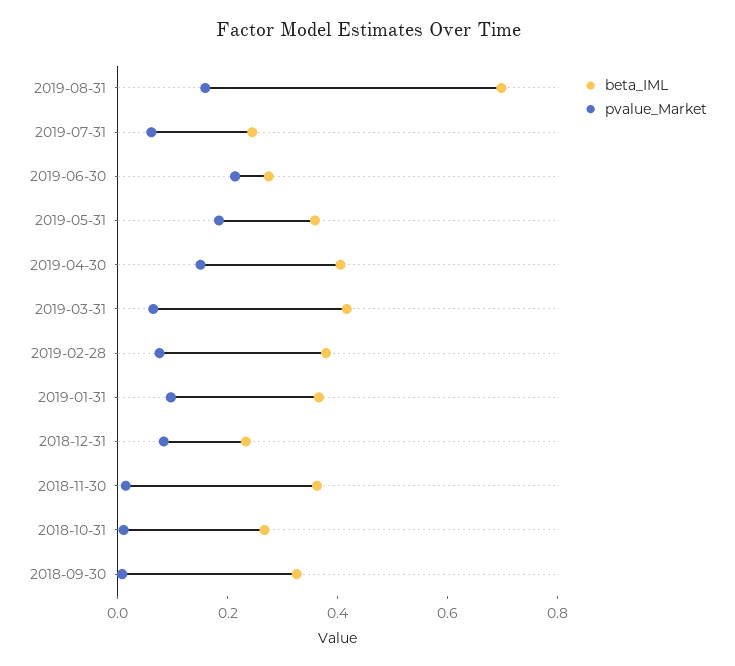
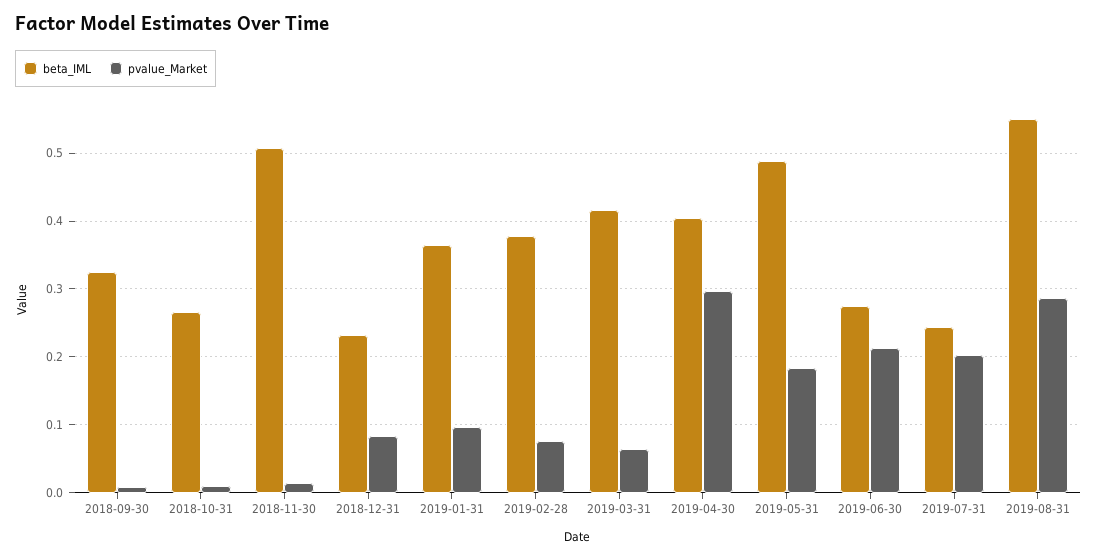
  {
    "beta_IML": {
-     "2019-08-31": 0.7,
+     "2019-08-31": 0.55,
      "2019-07-31": 0.24,
      "2019-06-30": 0.27,
-     "2019-05-31": 0.35,
+     "2019-05-31": 0.49,
      "2019-04-30": 0.4,
      "2019-03-31": 0.42,
      "2019-02-28": 0.38,
      "2019-01-31": 0.37,
      "2018-12-31": 0.23,
-     "2018-11-30": 0.35,
+     "2018-11-30": 0.51,
      "2018-10-31": 0.27,
      "2018-09-30": 0.33
    },
    "pvalue_Market": {
-     "2019-08-31": 0.15,
+     "2019-08-31": 0.29,
-     "2019-07-31": 0.05,
+     "2019-07-31": 0.2,
      "2019-06-30": 0.21,
      "2019-05-31": 0.18,
-     "2019-04-30": 0.15,
+     "2019-04-30": 0.3,
      "2019-03-31": 0.06,
      "2019-02-28": 0.08,
      "2019-01-31": 0.1,
      "2018-12-31": 0.08,
      "2018-11-30": 0.01,
      "2018-10-31": 0.01,
      "2018-09-30": 0.01
    }
  }

